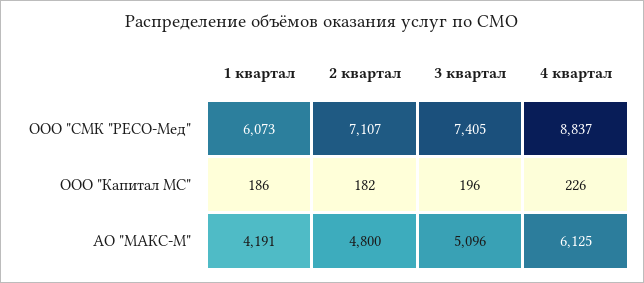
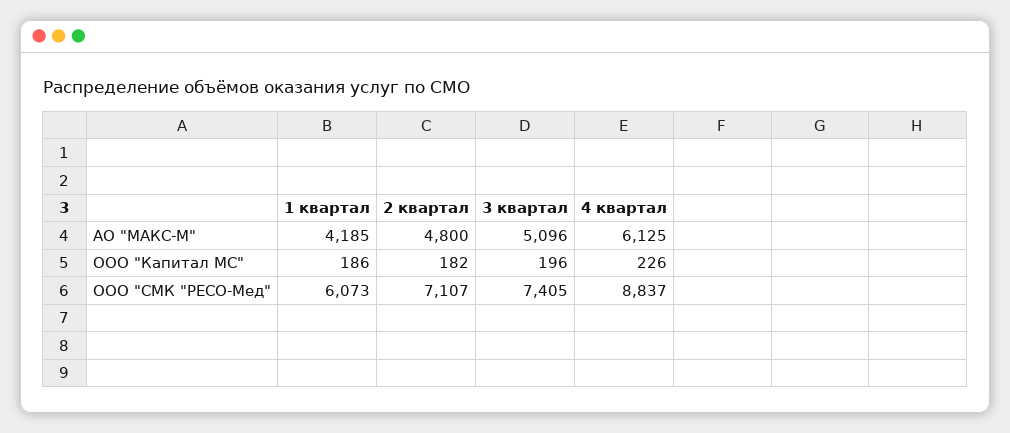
  {
    "1 квартал": {
      "ООО \"СМК \"РЕСО-Мед\"": 6073,
      "ООО \"Капитал МС\"": 186,
-     "АО \"МАКС-М\"": 4191
+     "АО \"МАКС-М\"": 4185
    },
    "2 квартал": {
      "ООО \"СМК \"РЕСО-Мед\"": 7107,
      "ООО \"Капитал МС\"": 182,
      "АО \"МАКС-М\"": 4800
    },
    "3 квартал": {
      "ООО \"СМК \"РЕСО-Мед\"": 7405,
      "ООО \"Капитал МС\"": 196,
      "АО \"МАКС-М\"": 5096
    },
    "4 квартал": {
      "ООО \"СМК \"РЕСО-Мед\"": 8837,
      "ООО \"Капитал МС\"": 226,
      "АО \"МАКС-М\"": 6125
    }
  }

